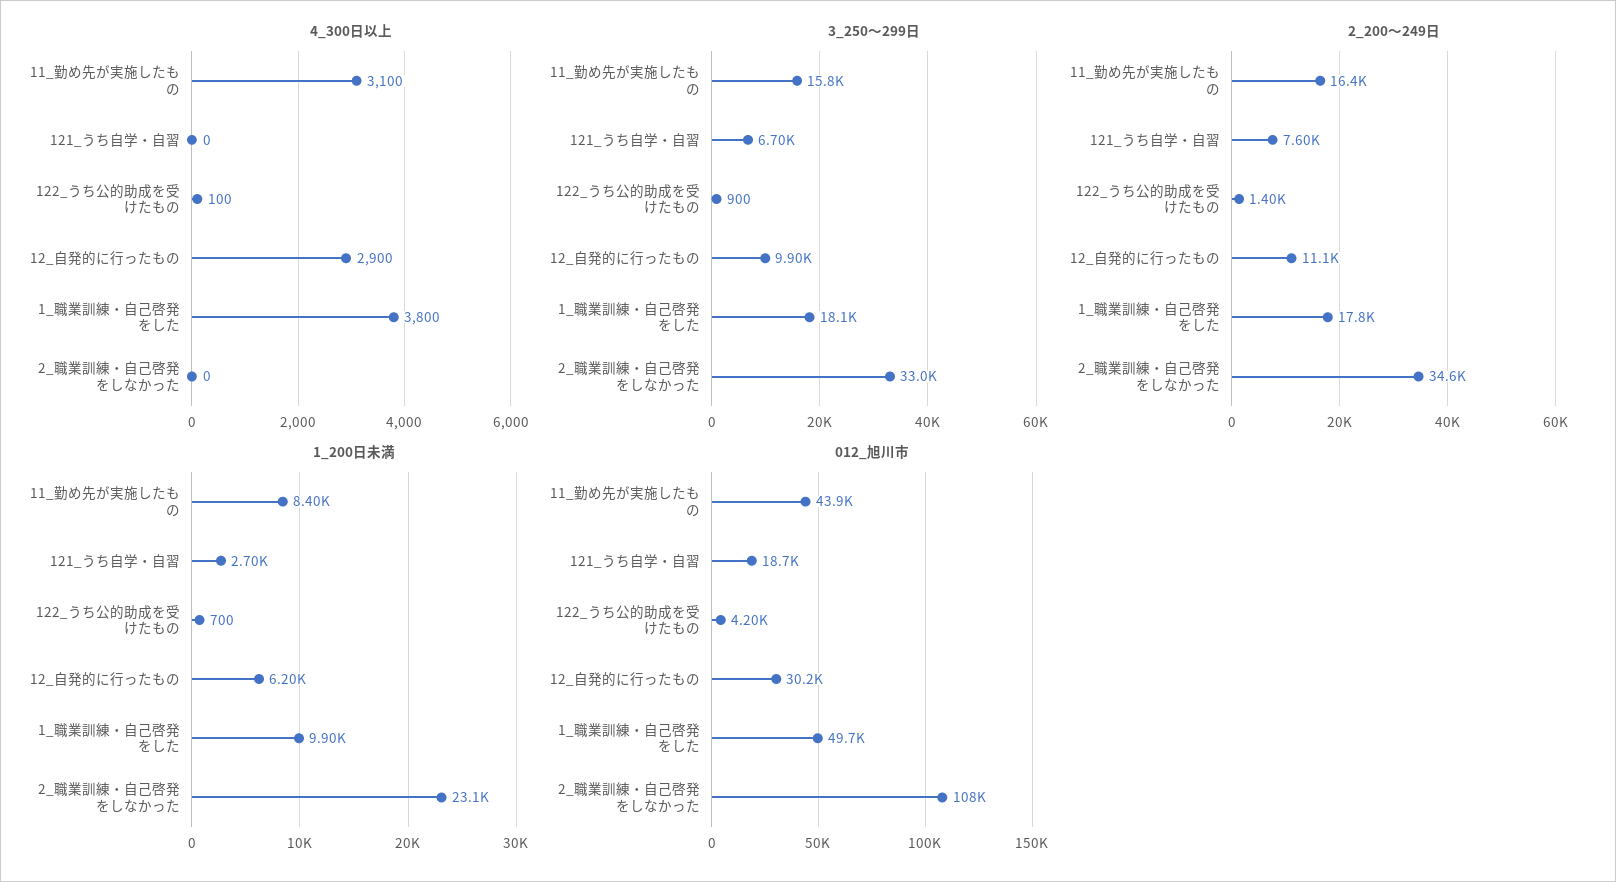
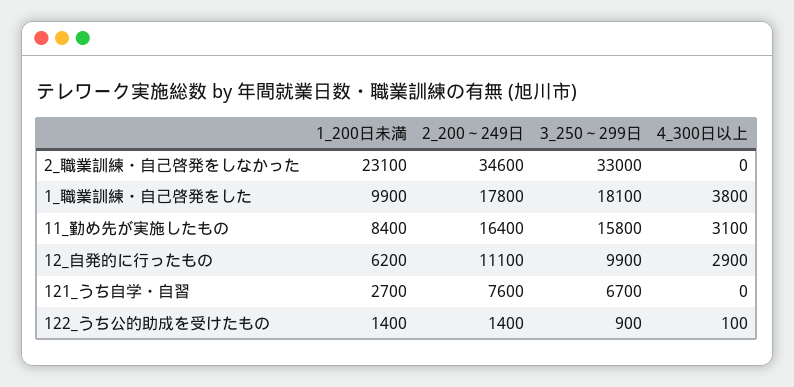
  {
    "4_300日以上": {
      "11_勤め先が実施したもの": 3100,
      "121_うち自学・自習": 0,
      "122_うち公的助成を受けたもの": 100,
      "12_自発的に行ったもの": 2900,
      "1_職業訓練・自己啓発をした": 3800,
      "2_職業訓練・自己啓発をしなかった": 0
    },
    "3_250～299日": {
      "11_勤め先が実施したもの": 15800,
      "121_うち自学・自習": 6700,
      "122_うち公的助成を受けたもの": 900,
      "12_自発的に行ったもの": 9900,
      "1_職業訓練・自己啓発をした": 18100,
      "2_職業訓練・自己啓発をしなかった": 33000
    },
    "2_200～249日": {
      "11_勤め先が実施したもの": 16400,
      "121_うち自学・自習": 7600,
      "122_うち公的助成を受けたもの": 1400,
      "12_自発的に行ったもの": 11100,
      "1_職業訓練・自己啓発をした": 17800,
      "2_職業訓練・自己啓発をしなかった": 34600
    },
    "1_200日未満": {
      "11_勤め先が実施したもの": 8400,
      "121_うち自学・自習": 2700,
-     "122_うち公的助成を受けたもの": 700,
+     "122_うち公的助成を受けたもの": 1400,
      "12_自発的に行ったもの": 6200,
      "1_職業訓練・自己啓発をした": 9900,
      "2_職業訓練・自己啓発をしなかった": 23100
-   },
+   }
-   "012_旭川市": {
-     "11_勤め先が実施したもの": 43900,
-     "121_うち自学・自習": 18700,
-     "122_うち公的助成を受けたもの": 4200,
-     "12_自発的に行ったもの": 30200,
-     "1_職業訓練・自己啓発をした": 49700,
-     "2_職業訓練・自己啓発をしなかった": 108000
-   }
  }

